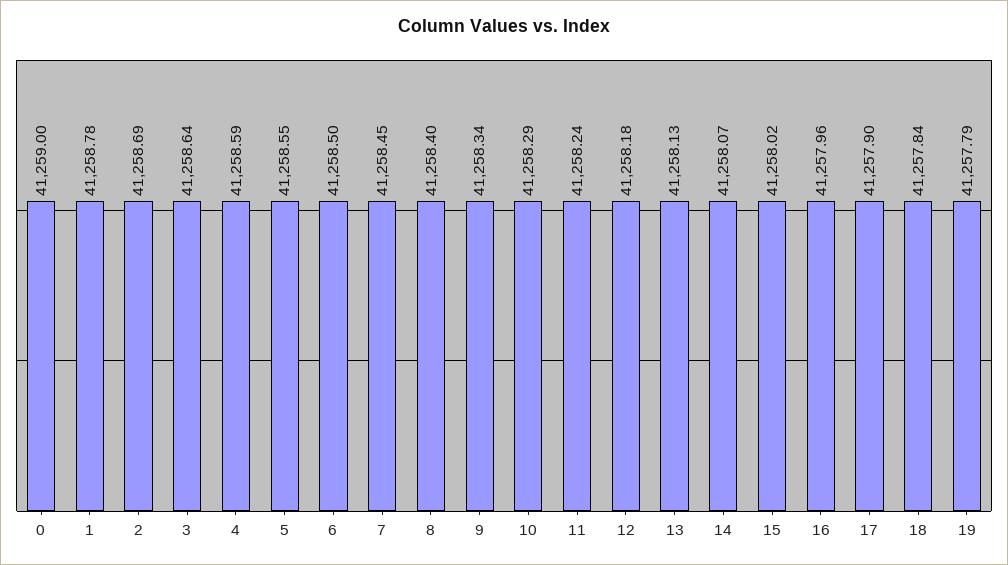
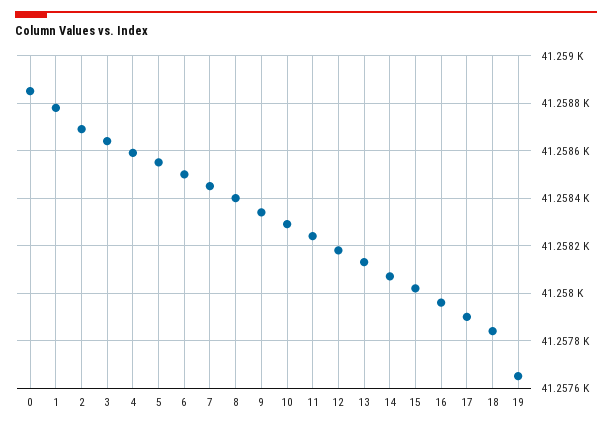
  {
-   "0": 41259,
+   "0": 41258.85,
    "1": 41258.78,
    "2": 41258.69,
    "3": 41258.64,
    "4": 41258.59,
    "5": 41258.55,
    "6": 41258.5,
    "7": 41258.45,
    "8": 41258.4,
    "9": 41258.34,
    "10": 41258.29,
    "11": 41258.24,
    "12": 41258.18,
    "13": 41258.13,
    "14": 41258.07,
    "15": 41258.02,
    "16": 41257.96,
    "17": 41257.9,
    "18": 41257.84,
-   "19": 41257.79
+   "19": 41257.65
  }

